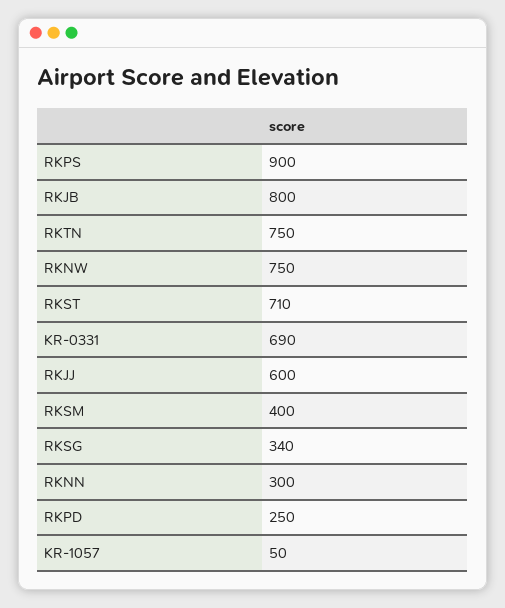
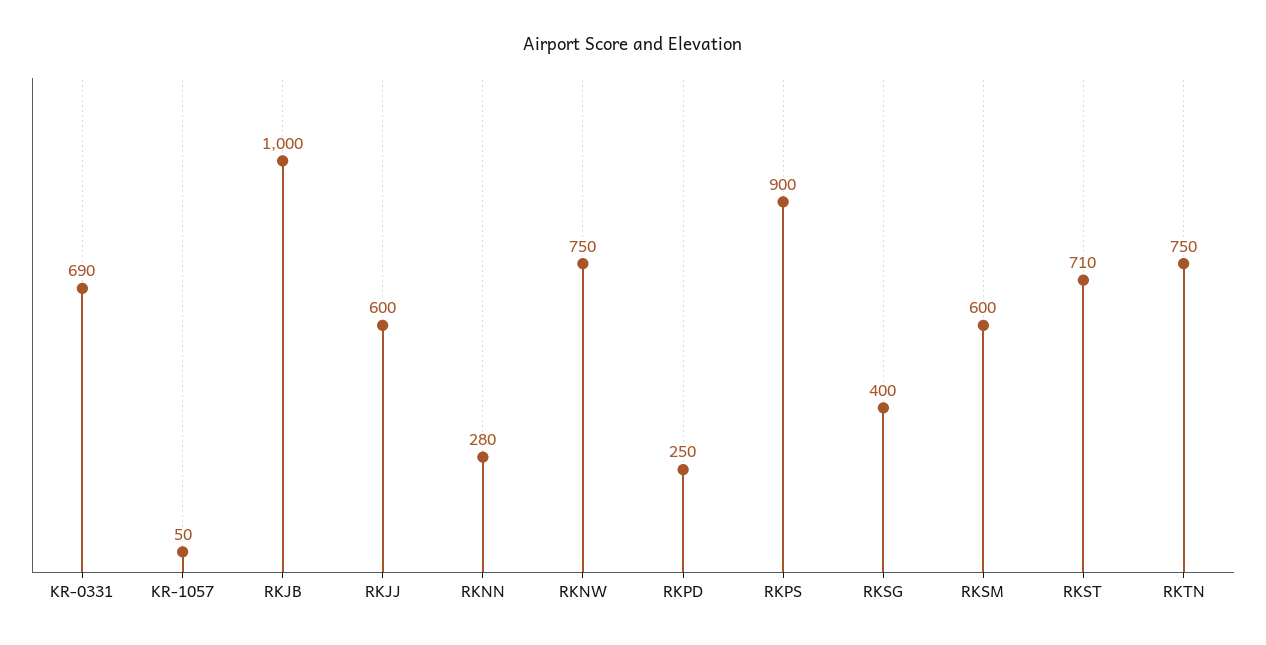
  {
    "RKPS": 900,
-   "RKJB": 800,
+   "RKJB": 1000,
    "RKTN": 750,
    "RKNW": 750,
    "RKST": 710,
    "KR-0331": 690,
    "RKJJ": 600,
-   "RKSM": 400,
+   "RKSM": 600,
-   "RKSG": 340,
+   "RKSG": 400,
-   "RKNN": 300,
+   "RKNN": 280,
    "RKPD": 250,
    "KR-1057": 50
  }

